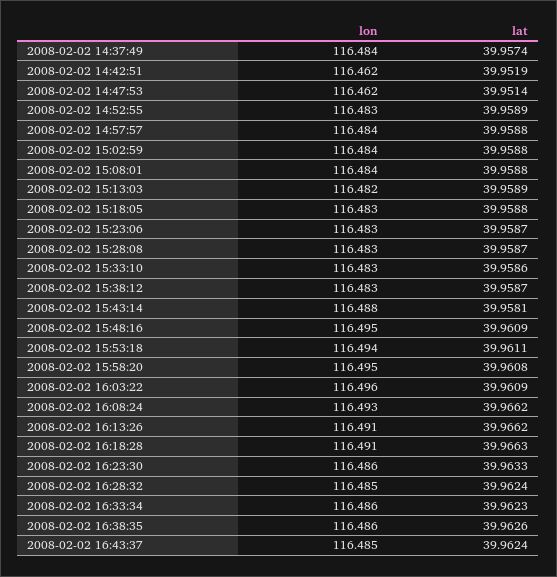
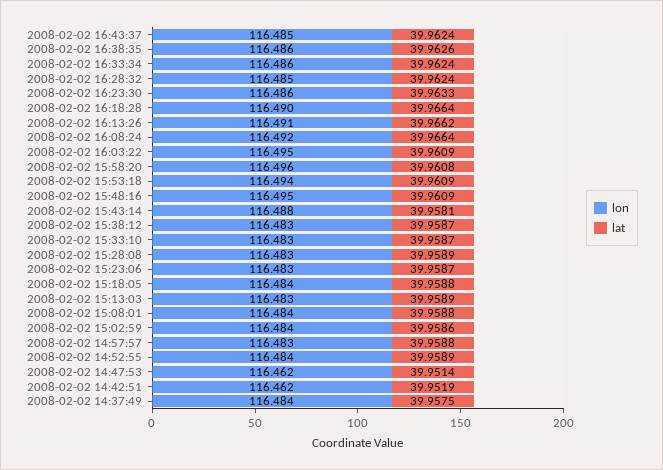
  {
    "lon": {
      "2008-02-02 14:37:49": 116.484,
      "2008-02-02 14:42:51": 116.462,
      "2008-02-02 14:47:53": 116.462,
-     "2008-02-02 14:52:55": 116.483,
+     "2008-02-02 14:52:55": 116.484,
-     "2008-02-02 14:57:57": 116.484,
+     "2008-02-02 14:57:57": 116.483,
      "2008-02-02 15:02:59": 116.484,
      "2008-02-02 15:08:01": 116.484,
-     "2008-02-02 15:13:03": 116.482,
+     "2008-02-02 15:13:03": 116.483,
-     "2008-02-02 15:18:05": 116.483,
+     "2008-02-02 15:18:05": 116.484,
      "2008-02-02 15:23:06": 116.483,
      "2008-02-02 15:28:08": 116.483,
      "2008-02-02 15:33:10": 116.483,
      "2008-02-02 15:38:12": 116.483,
      "2008-02-02 15:43:14": 116.488,
      "2008-02-02 15:48:16": 116.495,
      "2008-02-02 15:53:18": 116.494,
-     "2008-02-02 15:58:20": 116.495,
+     "2008-02-02 15:58:20": 116.496,
-     "2008-02-02 16:03:22": 116.496,
+     "2008-02-02 16:03:22": 116.495,
-     "2008-02-02 16:08:24": 116.493,
+     "2008-02-02 16:08:24": 116.492,
      "2008-02-02 16:13:26": 116.491,
-     "2008-02-02 16:18:28": 116.491,
+     "2008-02-02 16:18:28": 116.49,
      "2008-02-02 16:23:30": 116.486,
      "2008-02-02 16:28:32": 116.485,
      "2008-02-02 16:33:34": 116.486,
      "2008-02-02 16:38:35": 116.486,
      "2008-02-02 16:43:37": 116.485
    },
    "lat": {
-     "2008-02-02 14:37:49": 39.9574,
+     "2008-02-02 14:37:49": 39.9575,
      "2008-02-02 14:42:51": 39.9519,
      "2008-02-02 14:47:53": 39.9514,
      "2008-02-02 14:52:55": 39.9589,
      "2008-02-02 14:57:57": 39.9588,
-     "2008-02-02 15:02:59": 39.9588,
+     "2008-02-02 15:02:59": 39.9586,
      "2008-02-02 15:08:01": 39.9588,
      "2008-02-02 15:13:03": 39.9589,
      "2008-02-02 15:18:05": 39.9588,
      "2008-02-02 15:23:06": 39.9587,
-     "2008-02-02 15:28:08": 39.9587,
+     "2008-02-02 15:28:08": 39.9589,
-     "2008-02-02 15:33:10": 39.9586,
+     "2008-02-02 15:33:10": 39.9587,
      "2008-02-02 15:38:12": 39.9587,
      "2008-02-02 15:43:14": 39.9581,
      "2008-02-02 15:48:16": 39.9609,
-     "2008-02-02 15:53:18": 39.9611,
+     "2008-02-02 15:53:18": 39.9609,
      "2008-02-02 15:58:20": 39.9608,
      "2008-02-02 16:03:22": 39.9609,
-     "2008-02-02 16:08:24": 39.9662,
+     "2008-02-02 16:08:24": 39.9664,
      "2008-02-02 16:13:26": 39.9662,
-     "2008-02-02 16:18:28": 39.9663,
+     "2008-02-02 16:18:28": 39.9664,
      "2008-02-02 16:23:30": 39.9633,
      "2008-02-02 16:28:32": 39.9624,
-     "2008-02-02 16:33:34": 39.9623,
+     "2008-02-02 16:33:34": 39.9624,
      "2008-02-02 16:38:35": 39.9626,
      "2008-02-02 16:43:37": 39.9624
    }
  }

